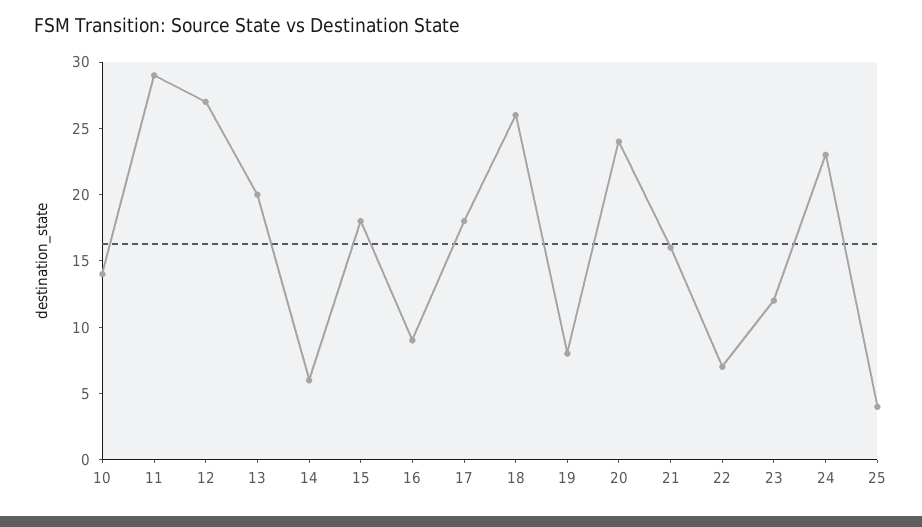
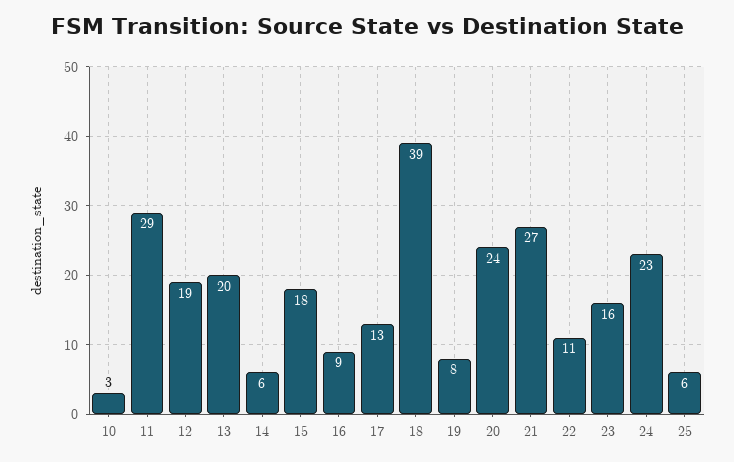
  {
-   "10": 14,
+   "10": 3,
    "11": 29,
-   "12": 27,
+   "12": 19,
    "13": 20,
    "14": 6,
    "15": 18,
    "16": 9,
-   "17": 18,
+   "17": 13,
-   "18": 26,
+   "18": 39,
    "19": 8,
    "20": 24,
-   "21": 16,
+   "21": 27,
-   "22": 7,
+   "22": 11,
-   "23": 12,
+   "23": 16,
    "24": 23,
-   "25": 4
+   "25": 6
  }

